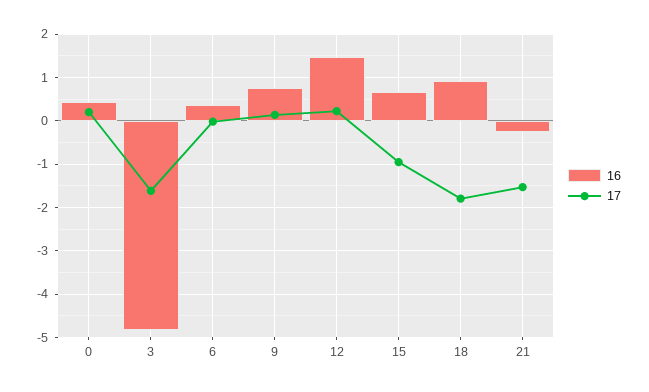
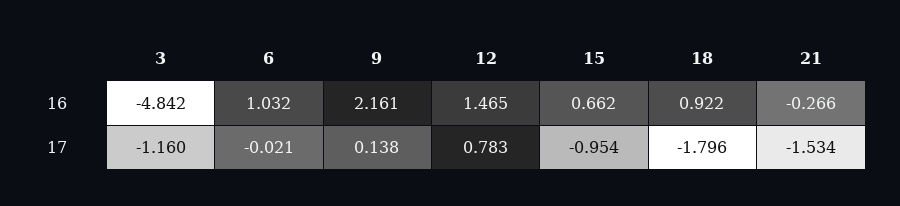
  {
    "16": {
-     "0": 0.4,
      "3": -4.842,
-     "6": 0.4,
+     "6": 1.032,
-     "9": 0.8,
+     "9": 2.161,
      "12": 1.465,
      "15": 0.662,
      "18": 0.922,
      "21": -0.266
    },
    "17": {
-     "0": 0.2,
-     "3": -1.6,
+     "3": -1.16,
      "6": -0.021,
      "9": 0.138,
-     "12": 0.2,
+     "12": 0.783,
      "15": -0.954,
      "18": -1.796,
      "21": -1.534
    }
  }

